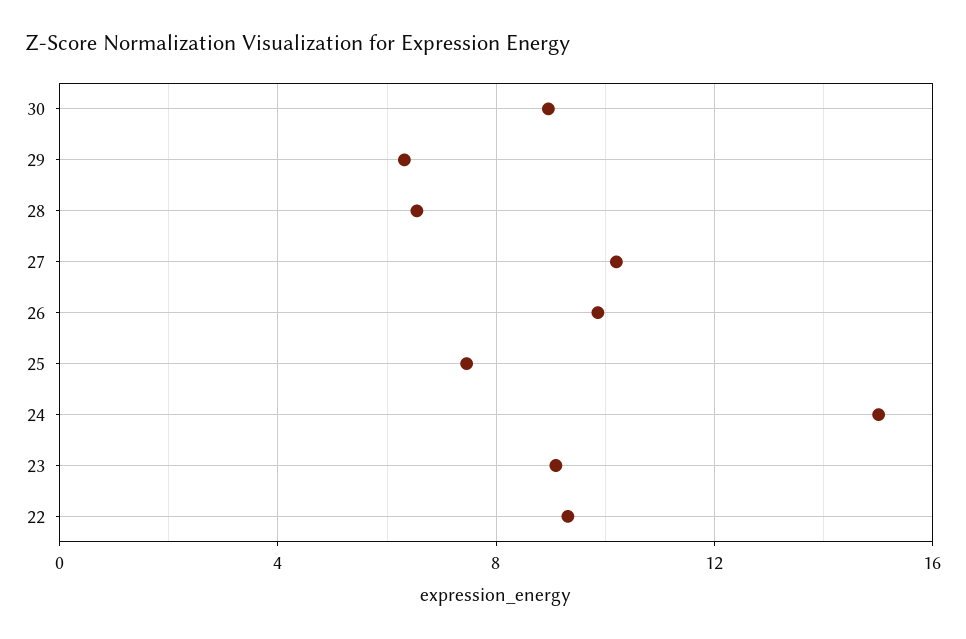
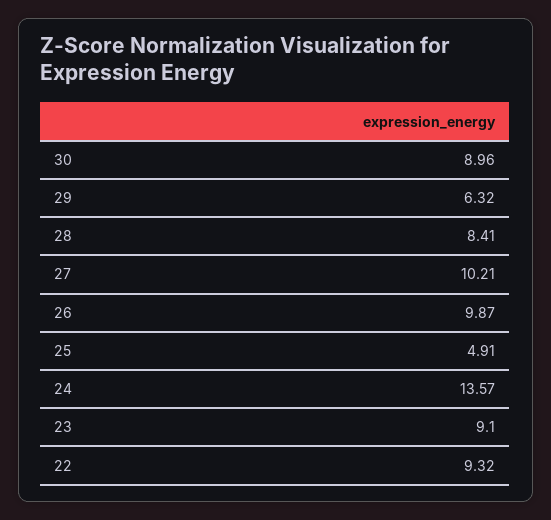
  {
    "30": 8.96,
    "29": 6.32,
-   "28": 6.5,
+   "28": 8.41,
    "27": 10.21,
    "26": 9.87,
-   "25": 7.5,
+   "25": 4.91,
-   "24": 15,
+   "24": 13.57,
    "23": 9.1,
    "22": 9.32
  }

